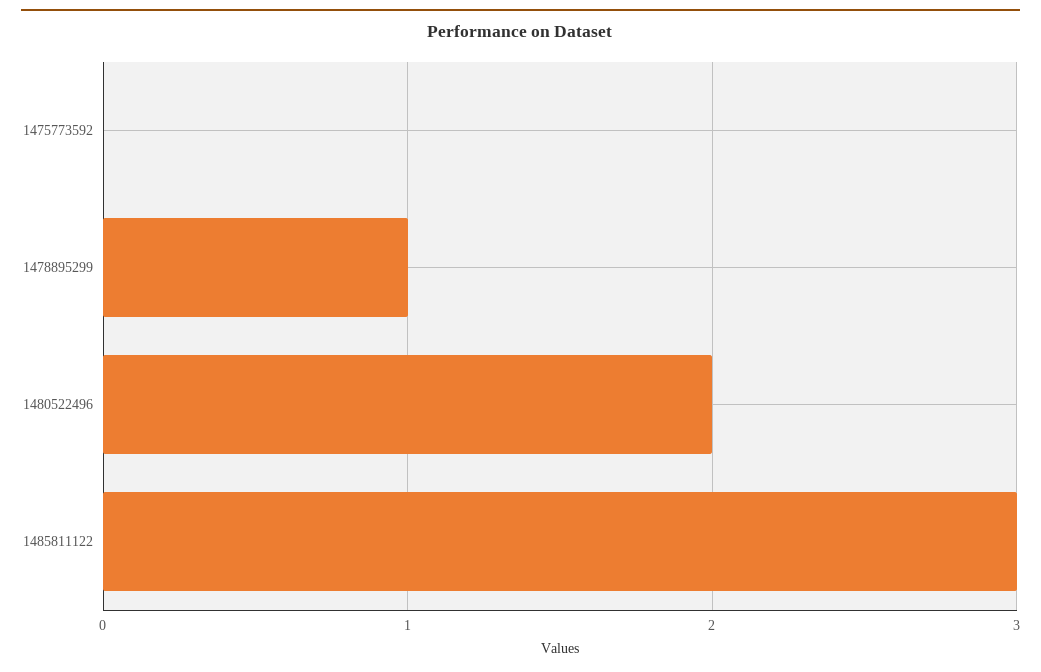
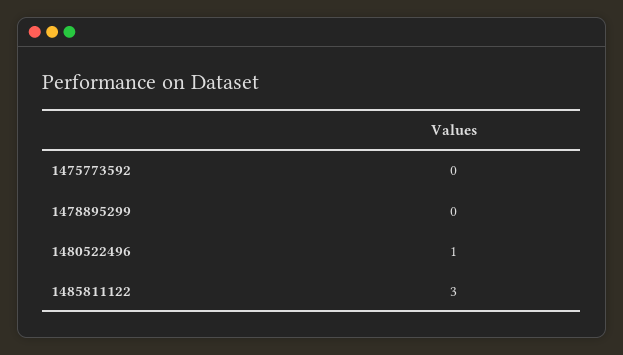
  {
    "1475773592": 0,
-   "1478895299": 1,
+   "1478895299": 0,
-   "1480522496": 2,
+   "1480522496": 1,
    "1485811122": 3
  }

